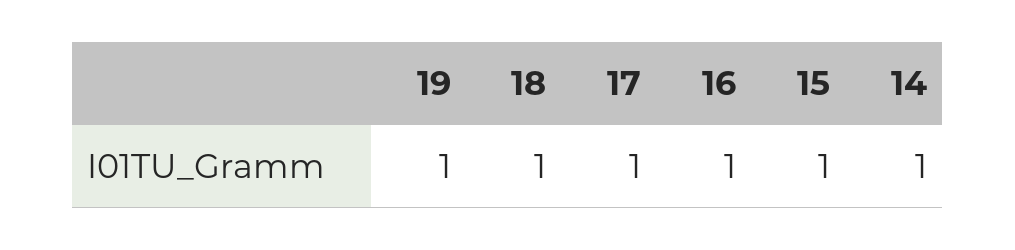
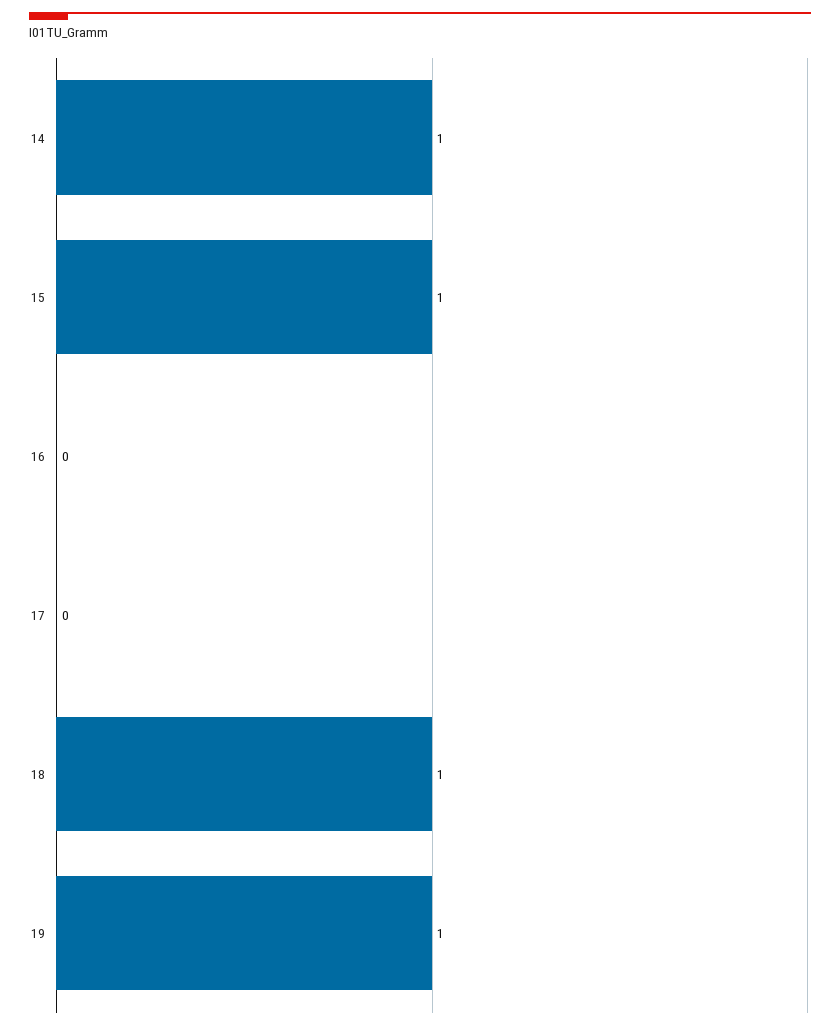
  {
    "19": 1,
    "18": 1,
-   "17": 1,
+   "17": 0,
-   "16": 1,
+   "16": 0,
    "15": 1,
    "14": 1
  }

